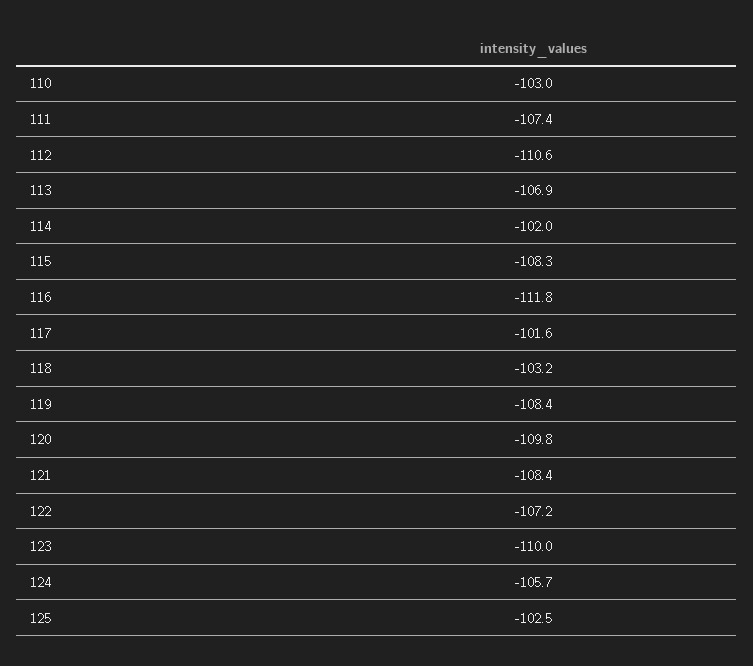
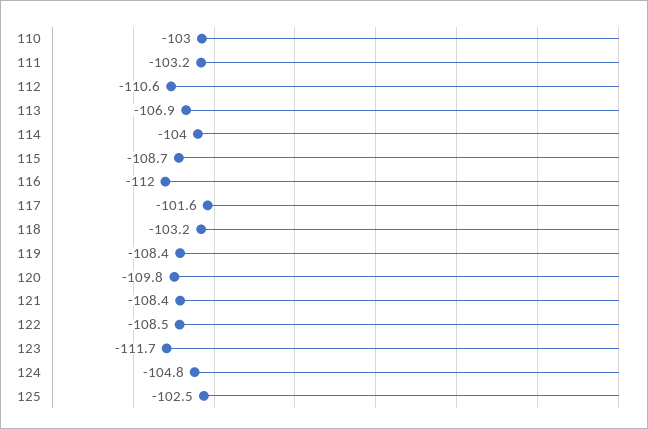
  {
    "110": -103,
-   "111": -107.4,
+   "111": -103.2,
    "112": -110.6,
    "113": -106.9,
-   "114": -102,
+   "114": -104,
-   "115": -108.3,
+   "115": -108.7,
-   "116": -111.8,
+   "116": -112,
    "117": -101.6,
    "118": -103.2,
    "119": -108.4,
    "120": -109.8,
    "121": -108.4,
-   "122": -107.2,
+   "122": -108.5,
-   "123": -110,
+   "123": -111.7,
-   "124": -105.7,
+   "124": -104.8,
    "125": -102.5
  }

